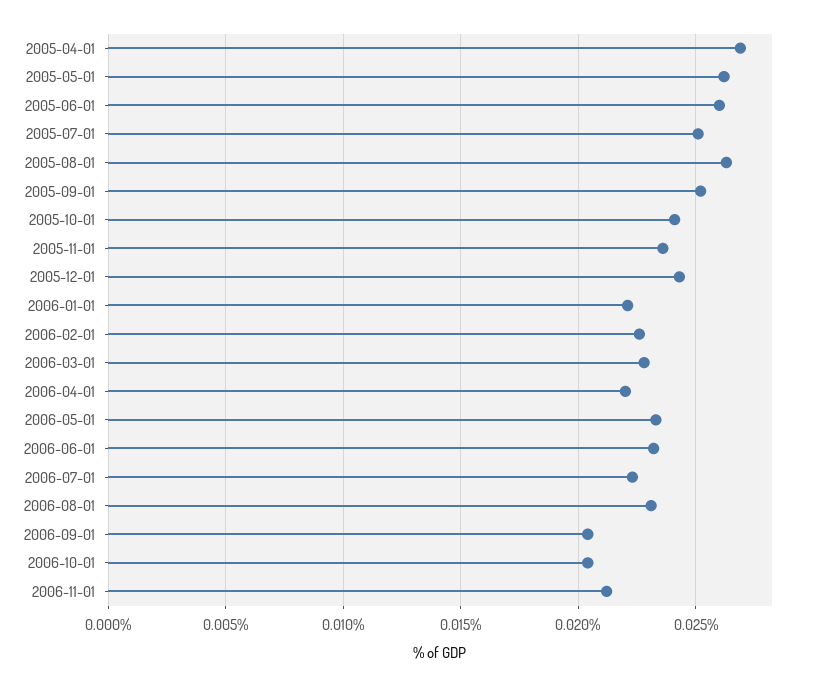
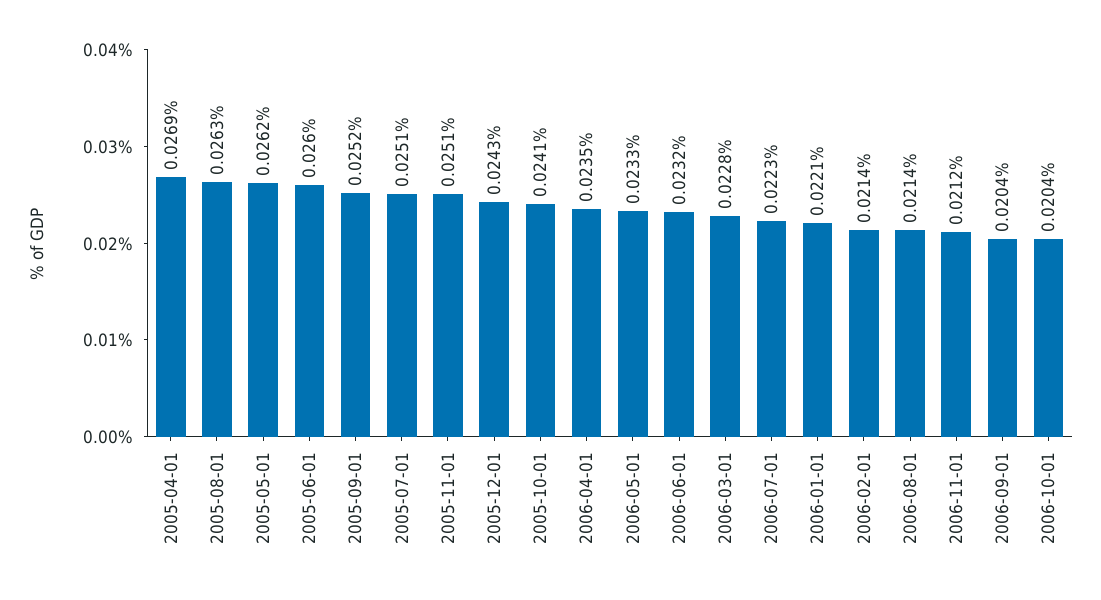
  {
    "2005-04-01": 0.0269,
    "2005-05-01": 0.0262,
    "2005-06-01": 0.026,
    "2005-07-01": 0.0251,
    "2005-08-01": 0.0263,
    "2005-09-01": 0.0252,
    "2005-10-01": 0.0241,
-   "2005-11-01": 0.0235,
+   "2005-11-01": 0.0251,
    "2005-12-01": 0.0243,
    "2006-01-01": 0.0221,
-   "2006-02-01": 0.0225,
+   "2006-02-01": 0.0214,
    "2006-03-01": 0.0228,
-   "2006-04-01": 0.022,
+   "2006-04-01": 0.0235,
    "2006-05-01": 0.0233,
    "2006-06-01": 0.0232,
    "2006-07-01": 0.0223,
-   "2006-08-01": 0.023,
+   "2006-08-01": 0.0214,
    "2006-09-01": 0.0204,
    "2006-10-01": 0.0204,
    "2006-11-01": 0.0212
  }

